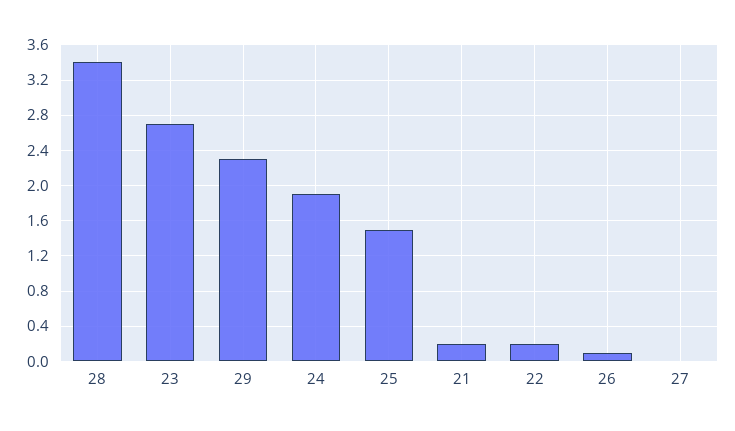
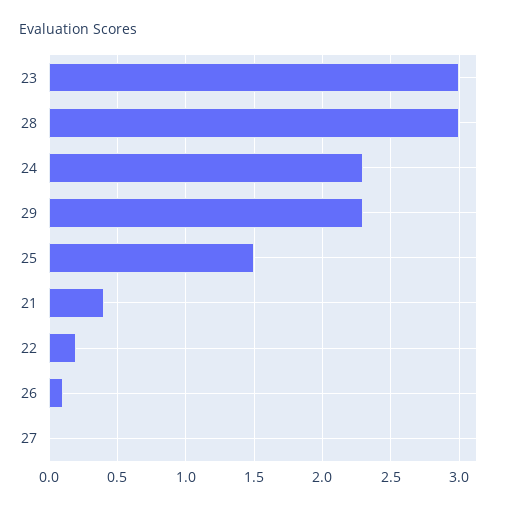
  {
-   "28": 3.4,
+   "28": 3,
-   "23": 2.7,
+   "23": 3,
    "29": 2.3,
-   "24": 1.9,
+   "24": 2.3,
    "25": 1.5,
-   "21": 0.2,
+   "21": 0.4,
    "22": 0.2,
    "26": 0.1,
    "27": 0
  }

